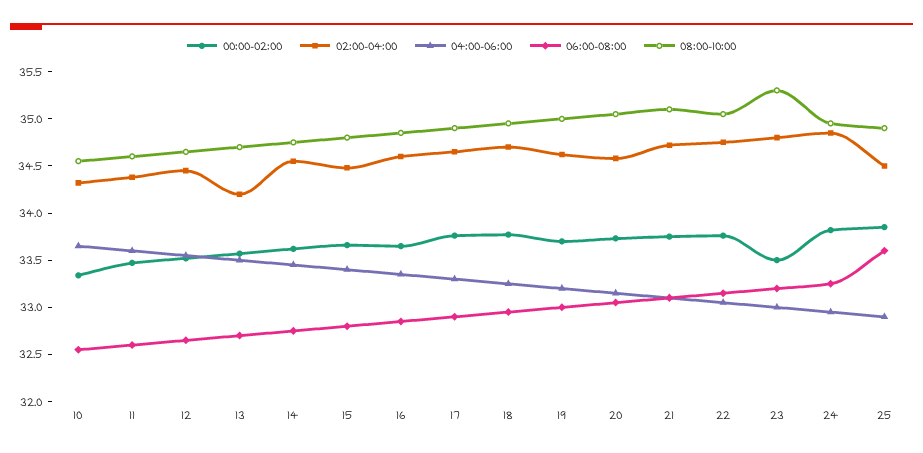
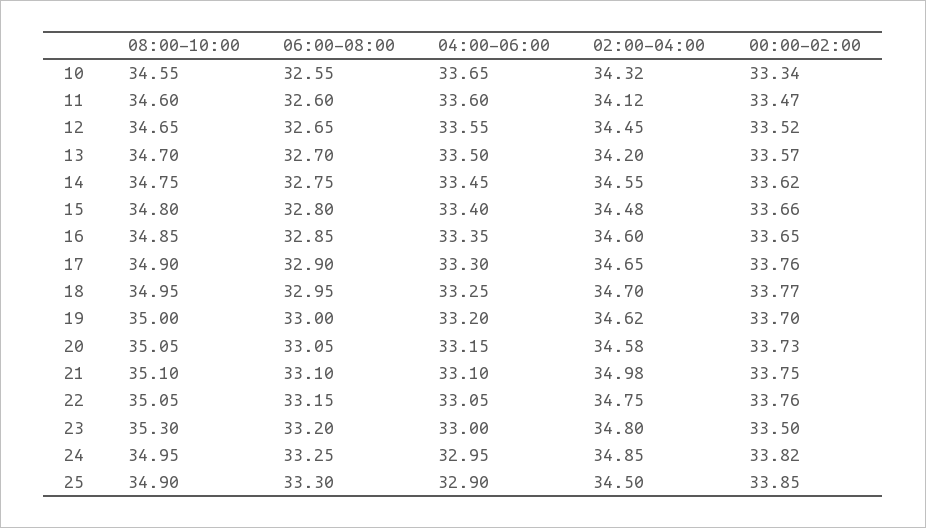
  {
    "00:00-02:00": {
      "10": 33.34,
      "11": 33.47,
      "12": 33.52,
      "13": 33.57,
      "14": 33.62,
      "15": 33.66,
      "16": 33.65,
      "17": 33.76,
      "18": 33.77,
      "19": 33.7,
      "20": 33.73,
      "21": 33.75,
      "22": 33.76,
      "23": 33.5,
      "24": 33.82,
      "25": 33.85
    },
    "02:00-04:00": {
      "10": 34.32,
-     "11": 34.4,
+     "11": 34.12,
      "12": 34.45,
      "13": 34.2,
      "14": 34.55,
      "15": 34.48,
      "16": 34.6,
      "17": 34.65,
      "18": 34.7,
      "19": 34.62,
      "20": 34.58,
-     "21": 34.7,
+     "21": 34.98,
      "22": 34.75,
      "23": 34.8,
      "24": 34.85,
      "25": 34.5
    },
    "04:00-06:00": {
      "10": 33.65,
      "11": 33.6,
      "12": 33.55,
      "13": 33.5,
      "14": 33.45,
      "15": 33.4,
      "16": 33.35,
      "17": 33.3,
      "18": 33.25,
      "19": 33.2,
      "20": 33.15,
      "21": 33.1,
      "22": 33.05,
      "23": 33,
      "24": 32.95,
      "25": 32.9
    },
    "06:00-08:00": {
      "10": 32.55,
      "11": 32.6,
      "12": 32.65,
      "13": 32.7,
      "14": 32.75,
      "15": 32.8,
      "16": 32.85,
      "17": 32.9,
      "18": 32.95,
      "19": 33,
      "20": 33.05,
      "21": 33.1,
      "22": 33.15,
      "23": 33.2,
      "24": 33.25,
-     "25": 33.6
+     "25": 33.3
    },
    "08:00-10:00": {
      "10": 34.55,
      "11": 34.6,
      "12": 34.65,
      "13": 34.7,
      "14": 34.75,
      "15": 34.8,
      "16": 34.85,
      "17": 34.9,
      "18": 34.95,
      "19": 35,
      "20": 35.05,
      "21": 35.1,
      "22": 35.05,
      "23": 35.3,
      "24": 34.95,
      "25": 34.9
    }
  }

